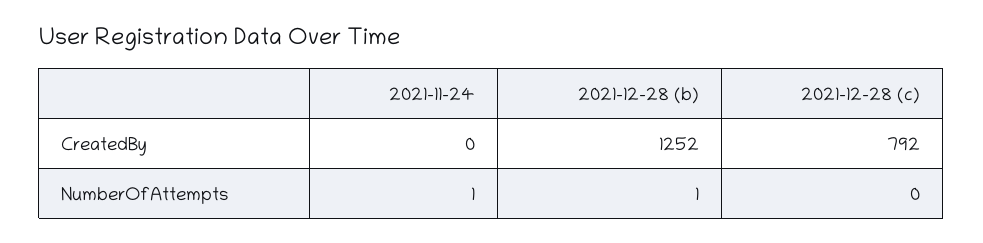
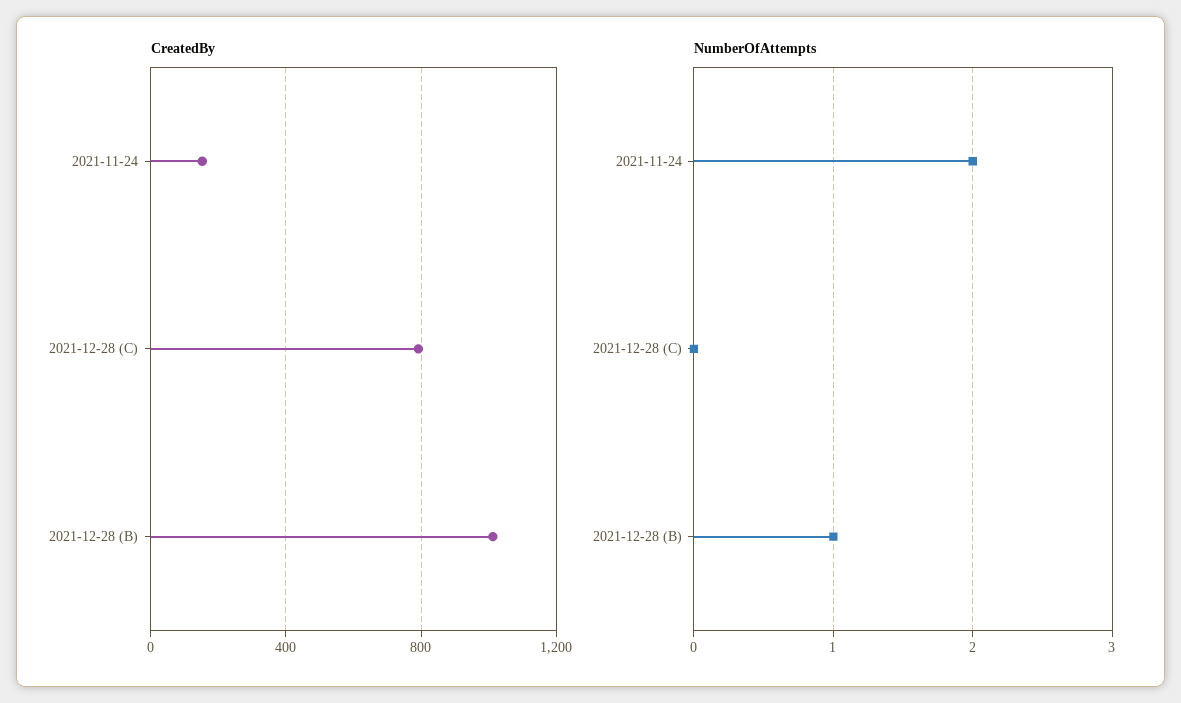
  {
    "CreatedBy": {
-     "2021-11-24": 0,
+     "2021-11-24": 150,
-     "2021-12-28 (b)": 1252,
+     "2021-12-28 (b)": 1000,
      "2021-12-28 (c)": 792
    },
    "NumberOfAttempts": {
-     "2021-11-24": 1,
+     "2021-11-24": 2,
      "2021-12-28 (b)": 1,
      "2021-12-28 (c)": 0
    }
  }

